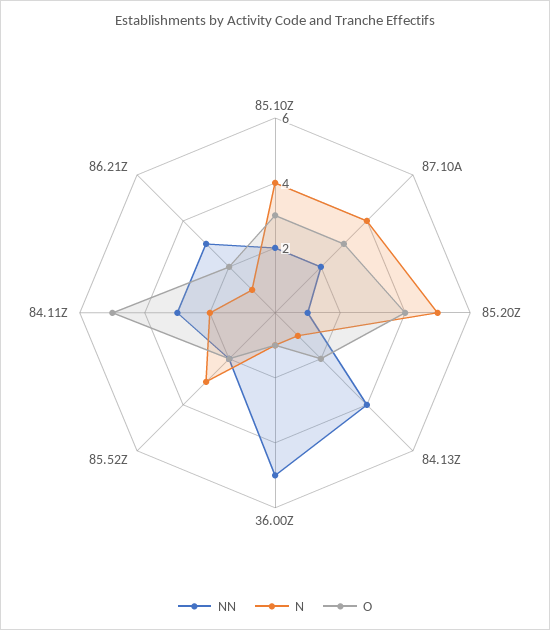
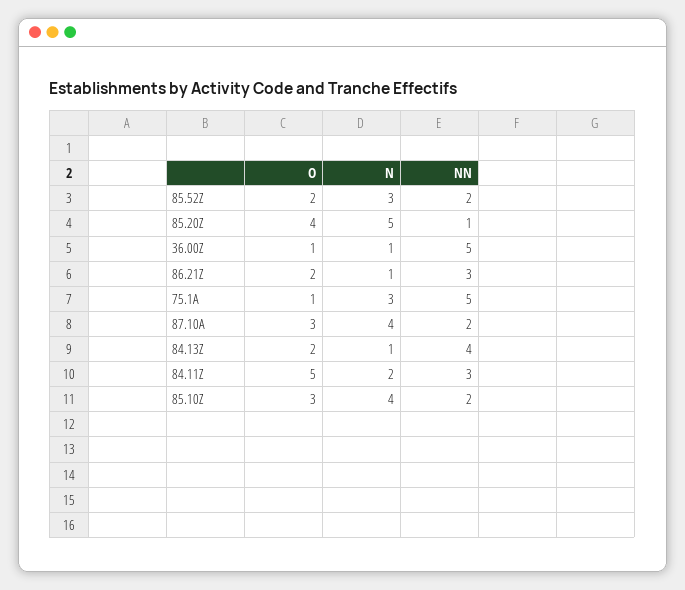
  {
    "NN": {
      "85.10Z": 2,
      "87.10A": 2,
      "85.20Z": 1,
      "84.13Z": 4,
      "36.00Z": 5,
      "85.52Z": 2,
      "84.11Z": 3,
-     "86.21Z": 3
+     "86.21Z": 3,
+     "75.1A": 5
    },
    "N": {
      "85.10Z": 4,
      "87.10A": 4,
      "85.20Z": 5,
      "84.13Z": 1,
      "36.00Z": 1,
      "85.52Z": 3,
      "84.11Z": 2,
-     "86.21Z": 1
+     "86.21Z": 1,
+     "75.1A": 3
    },
    "O": {
      "85.10Z": 3,
      "87.10A": 3,
      "85.20Z": 4,
      "84.13Z": 2,
      "36.00Z": 1,
      "85.52Z": 2,
      "84.11Z": 5,
-     "86.21Z": 2
+     "86.21Z": 2,
+     "75.1A": 1
    }
  }

